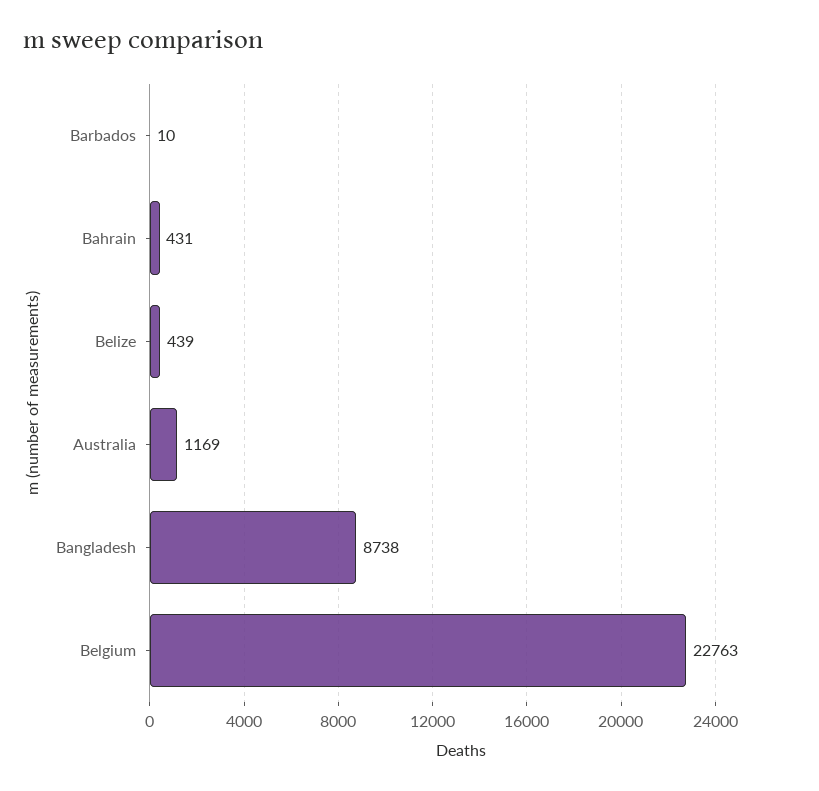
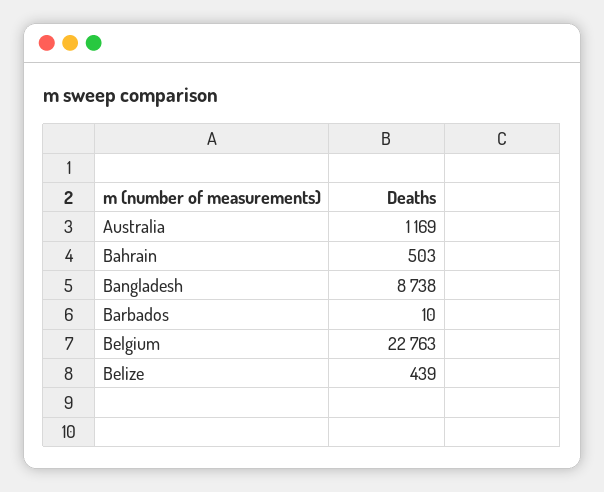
  {
    "Barbados": 10,
-   "Bahrain": 431,
+   "Bahrain": 503,
    "Belize": 439,
    "Australia": 1169,
    "Bangladesh": 8738,
    "Belgium": 22763
  }

